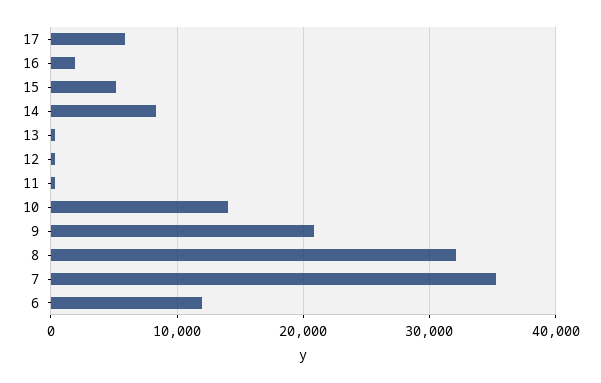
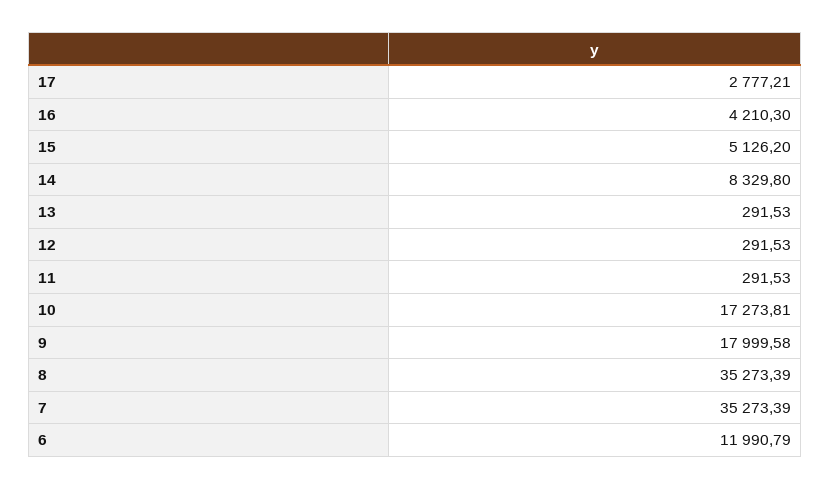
  {
-   "17": 6000,
+   "17": 2777.21,
-   "16": 2000,
+   "16": 4210.3,
    "15": 5126.2,
    "14": 8329.8,
    "13": 291.53,
    "12": 291.53,
    "11": 291.53,
-   "10": 14000,
+   "10": 17273.81,
-   "9": 21000,
+   "9": 17999.58,
-   "8": 32000,
+   "8": 35273.39,
    "7": 35273.39,
    "6": 11990.79
  }

